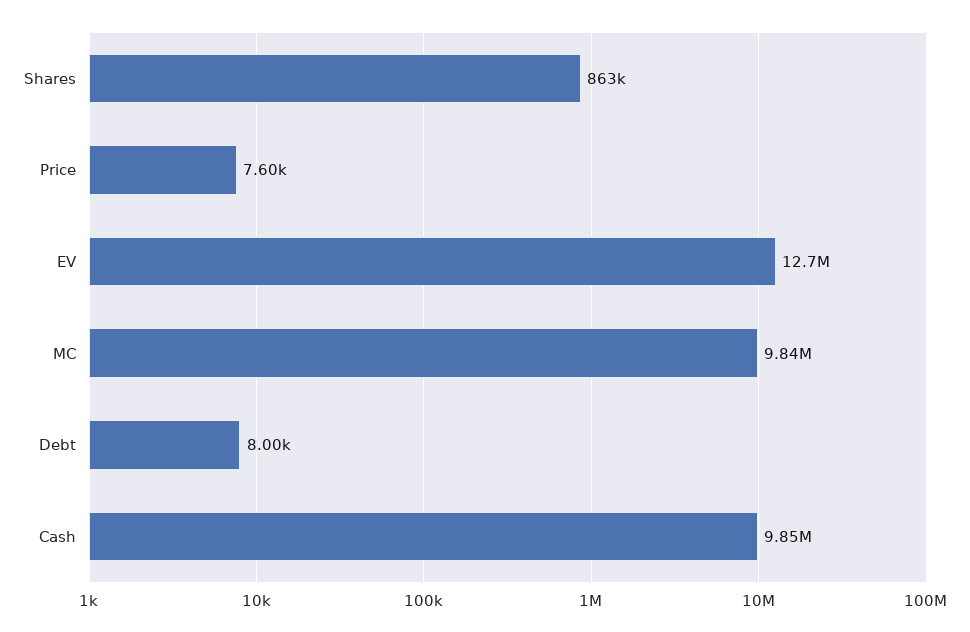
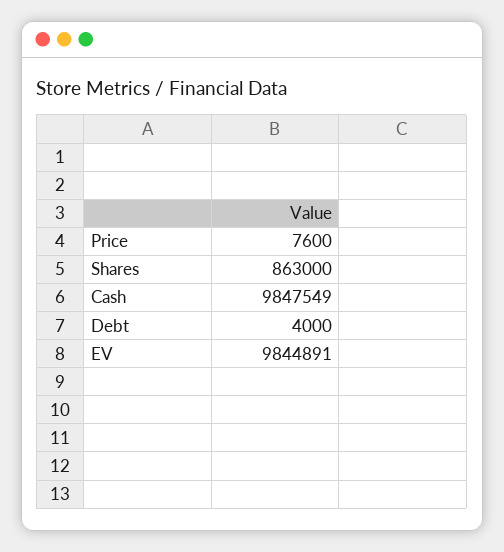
  {
    "Shares": 863000,
    "Price": 7600,
-   "EV": 12700000,
+   "EV": 9844891,
-   "MC": 9840000,
-   "Debt": 8000,
+   "Debt": 4000,
    "Cash": 9847549
  }

